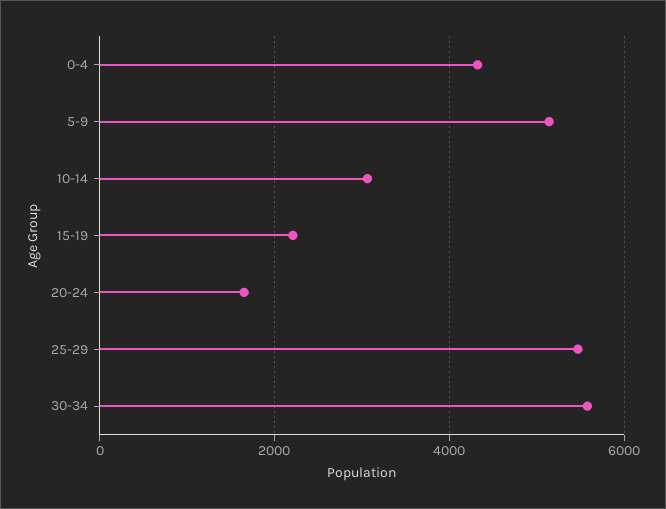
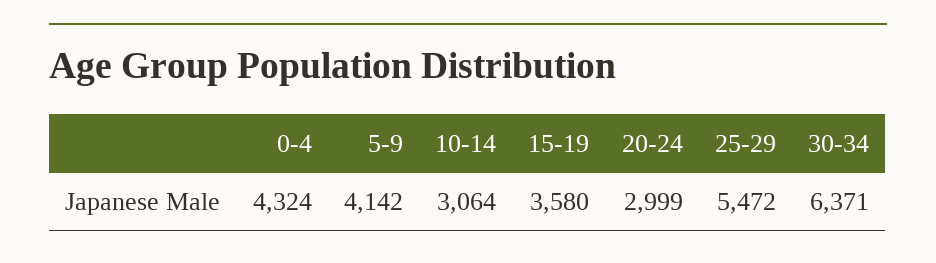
  {
    "0-4": 4324,
-   "5-9": 5200,
+   "5-9": 4142,
    "10-14": 3064,
-   "15-19": 2200,
+   "15-19": 3580,
-   "20-24": 1600,
+   "20-24": 2999,
    "25-29": 5472,
-   "30-34": 5600
+   "30-34": 6371
  }

